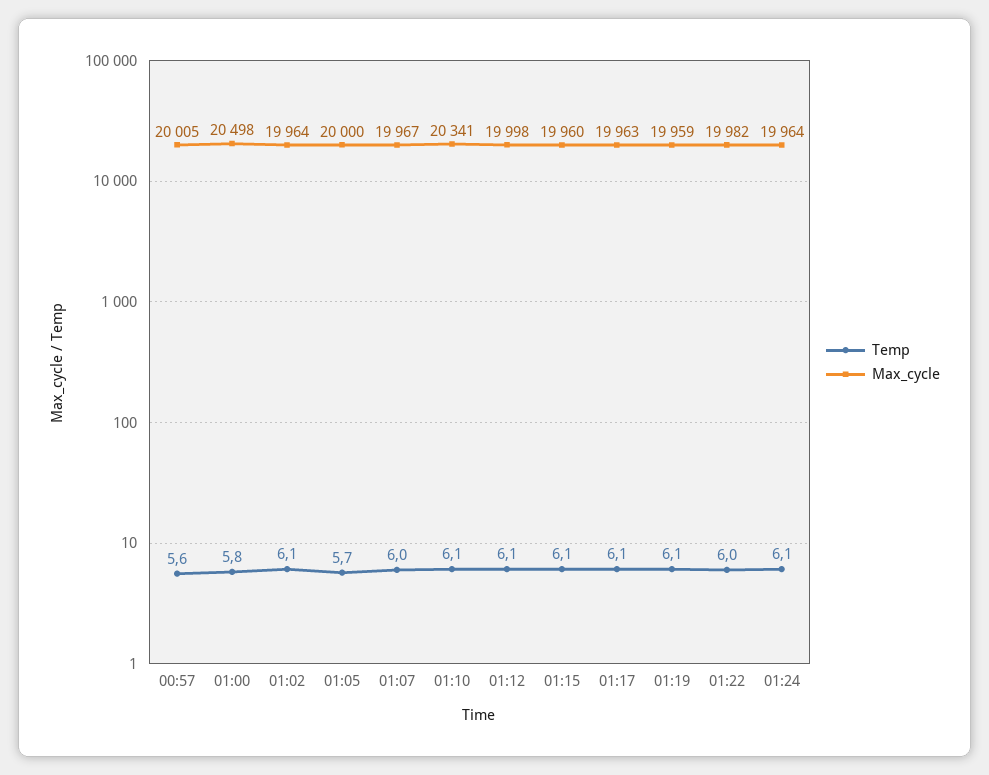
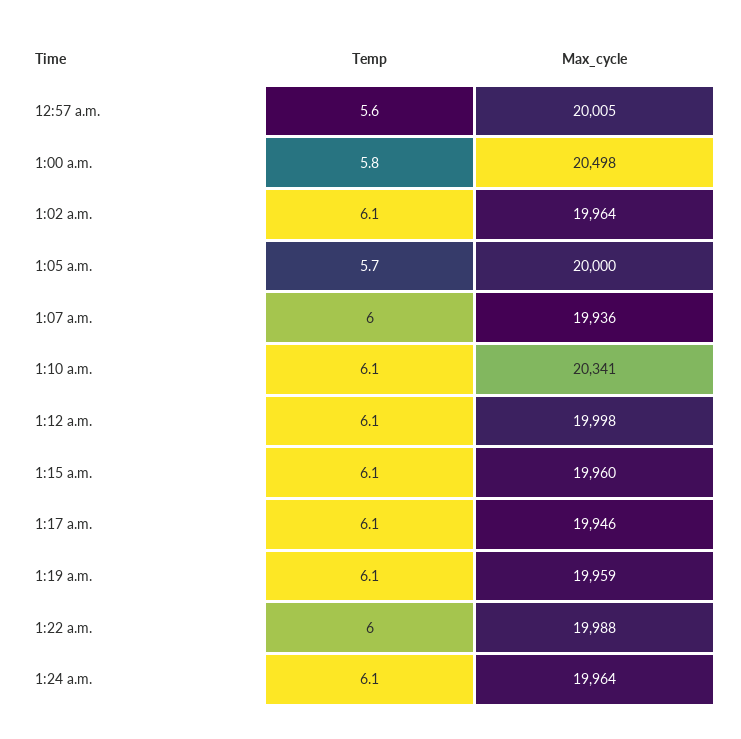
  {
    "Temp": {
      "00:57": 5.6,
      "01:00": 5.8,
      "01:02": 6.1,
      "01:05": 5.7,
      "01:07": 6,
      "01:10": 6.1,
      "01:12": 6.1,
      "01:15": 6.1,
      "01:17": 6.1,
      "01:19": 6.1,
      "01:22": 6,
      "01:24": 6.1
    },
    "Max_cycle": {
      "00:57": 20005,
      "01:00": 20498,
      "01:02": 19964,
      "01:05": 20000,
-     "01:07": 19967,
+     "01:07": 19936,
      "01:10": 20341,
      "01:12": 19998,
      "01:15": 19960,
-     "01:17": 19963,
+     "01:17": 19946,
      "01:19": 19959,
-     "01:22": 19982,
+     "01:22": 19988,
      "01:24": 19964
    }
  }

